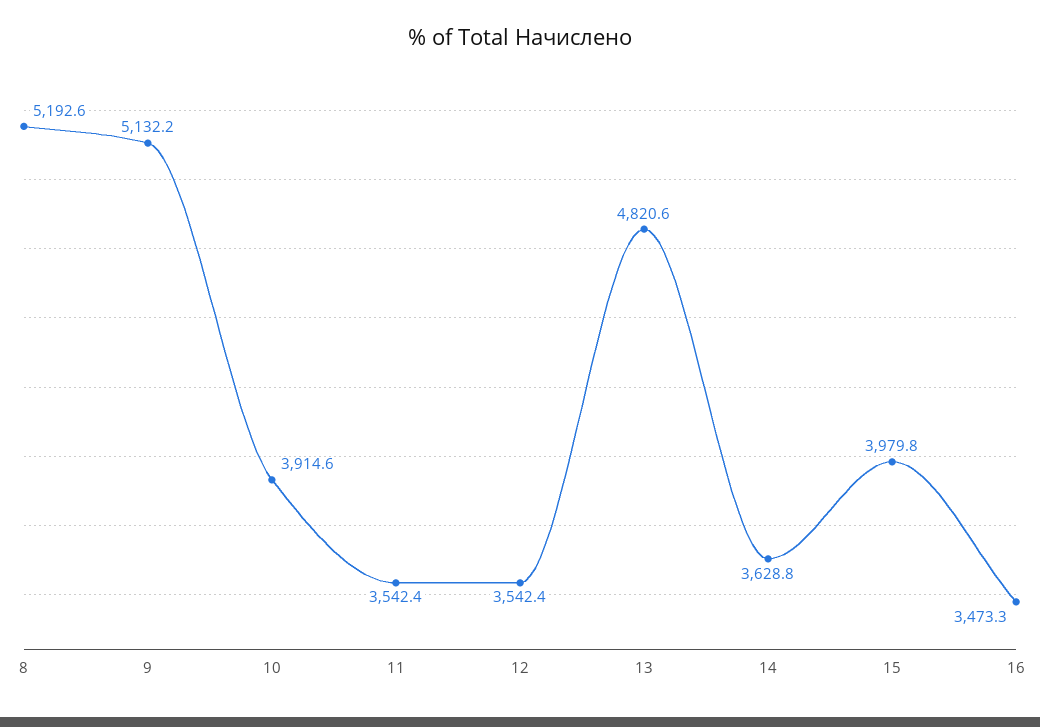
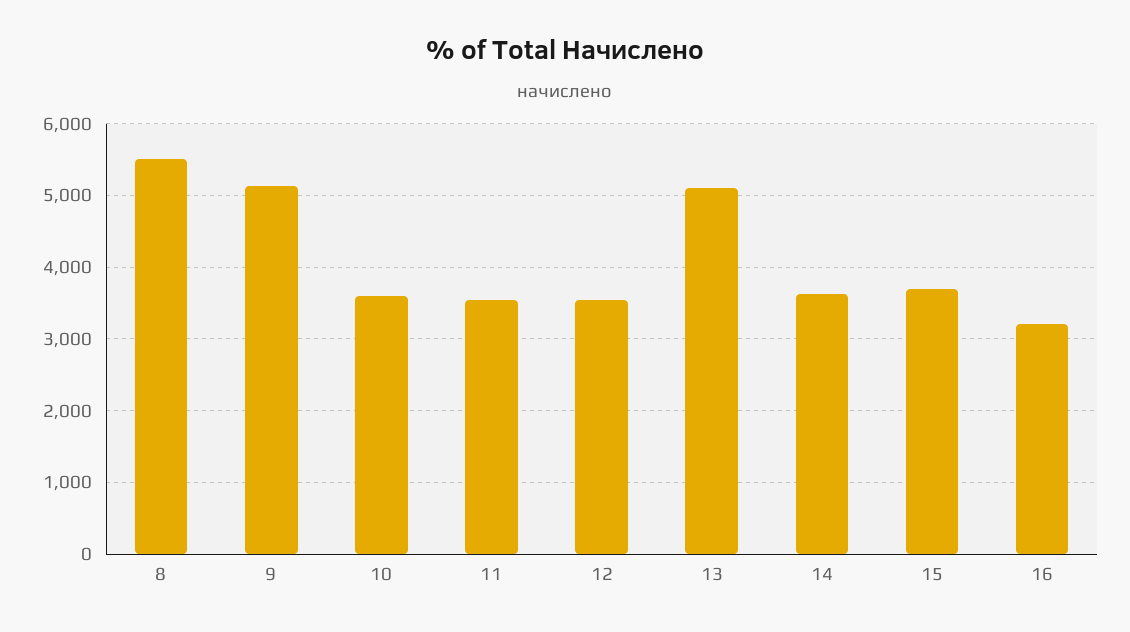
  {
-   "8": 5192.6,
+   "8": 5500,
    "9": 5132.2,
-   "10": 3914.6,
+   "10": 3600,
    "11": 3542.4,
    "12": 3542.4,
-   "13": 4820.6,
+   "13": 5100,
    "14": 3628.8,
-   "15": 3979.8,
+   "15": 3700,
-   "16": 3473.3
+   "16": 3200
  }

